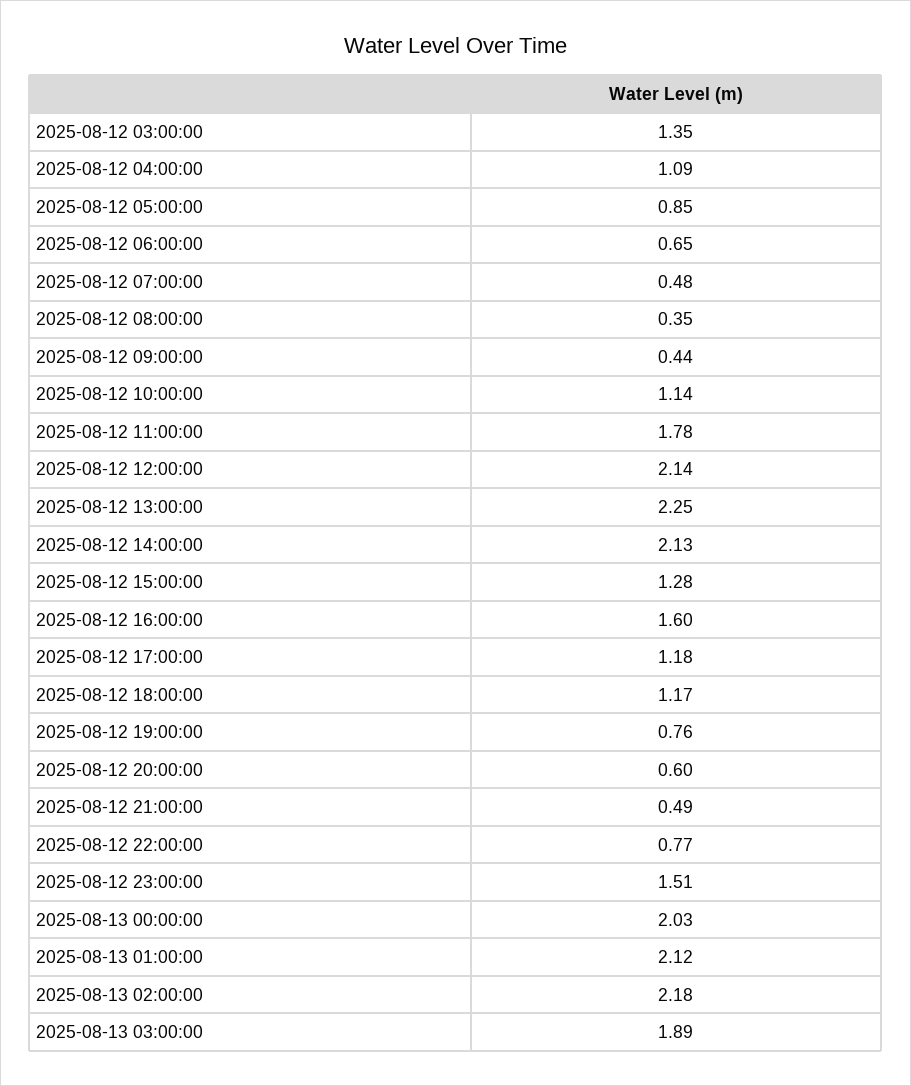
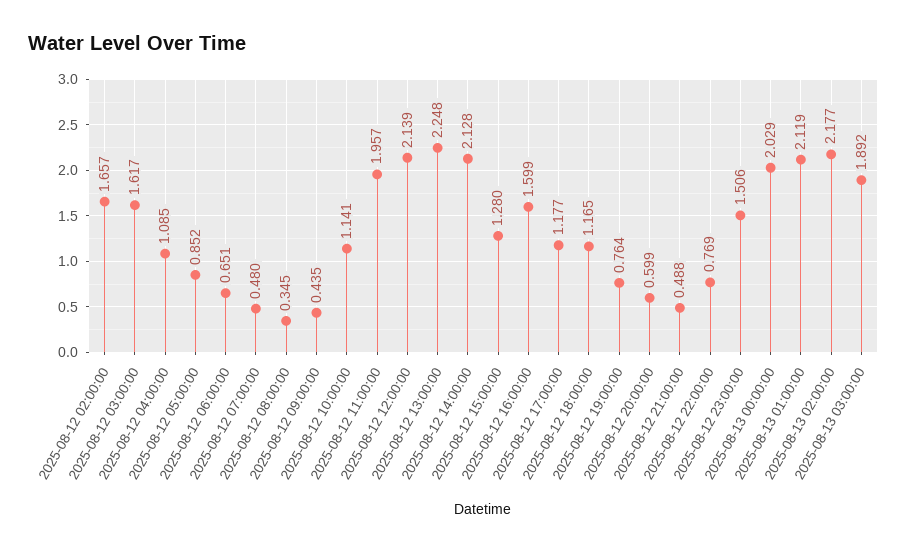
  {
-   "2025-08-12 03:00:00": 1.35,
+   "2025-08-12 03:00:00": 1.617,
    "2025-08-12 04:00:00": 1.085,
    "2025-08-12 05:00:00": 0.852,
    "2025-08-12 06:00:00": 0.651,
    "2025-08-12 07:00:00": 0.48,
    "2025-08-12 08:00:00": 0.345,
    "2025-08-12 09:00:00": 0.435,
    "2025-08-12 10:00:00": 1.141,
-   "2025-08-12 11:00:00": 1.78,
+   "2025-08-12 11:00:00": 1.957,
    "2025-08-12 12:00:00": 2.139,
    "2025-08-12 13:00:00": 2.248,
    "2025-08-12 14:00:00": 2.128,
    "2025-08-12 15:00:00": 1.28,
    "2025-08-12 16:00:00": 1.599,
    "2025-08-12 17:00:00": 1.177,
    "2025-08-12 18:00:00": 1.165,
    "2025-08-12 19:00:00": 0.764,
    "2025-08-12 20:00:00": 0.599,
    "2025-08-12 21:00:00": 0.488,
    "2025-08-12 22:00:00": 0.769,
    "2025-08-12 23:00:00": 1.506,
    "2025-08-13 00:00:00": 2.029,
    "2025-08-13 01:00:00": 2.119,
    "2025-08-13 02:00:00": 2.177,
-   "2025-08-13 03:00:00": 1.892
+   "2025-08-13 03:00:00": 1.892,
+   "2025-08-12 02:00:00": 1.657
  }

